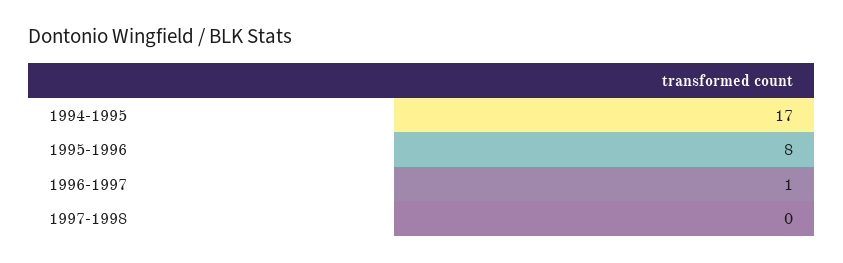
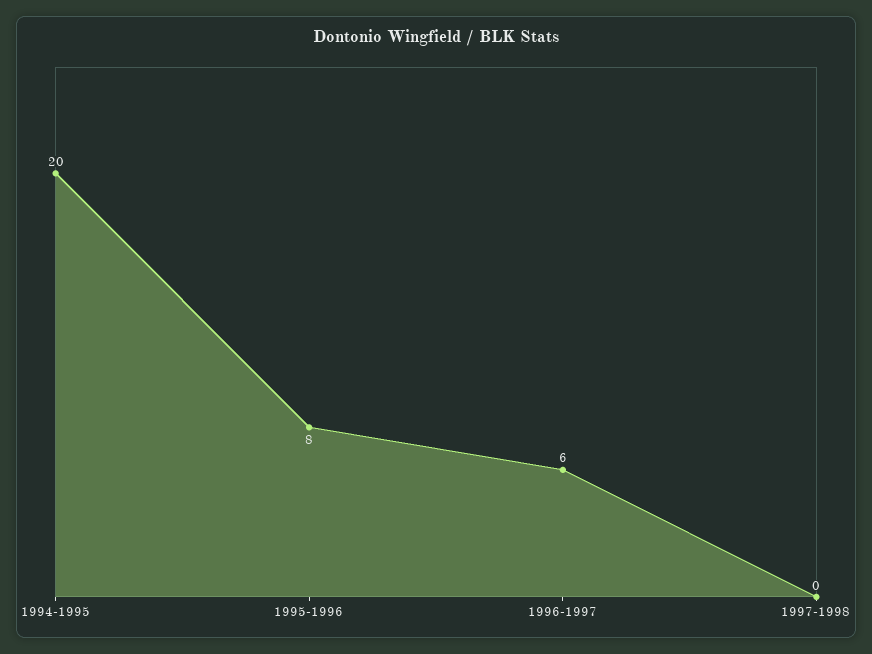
  {
-   "1994-1995": 17,
+   "1994-1995": 20,
    "1995-1996": 8,
-   "1996-1997": 1,
+   "1996-1997": 6,
    "1997-1998": 0
  }

